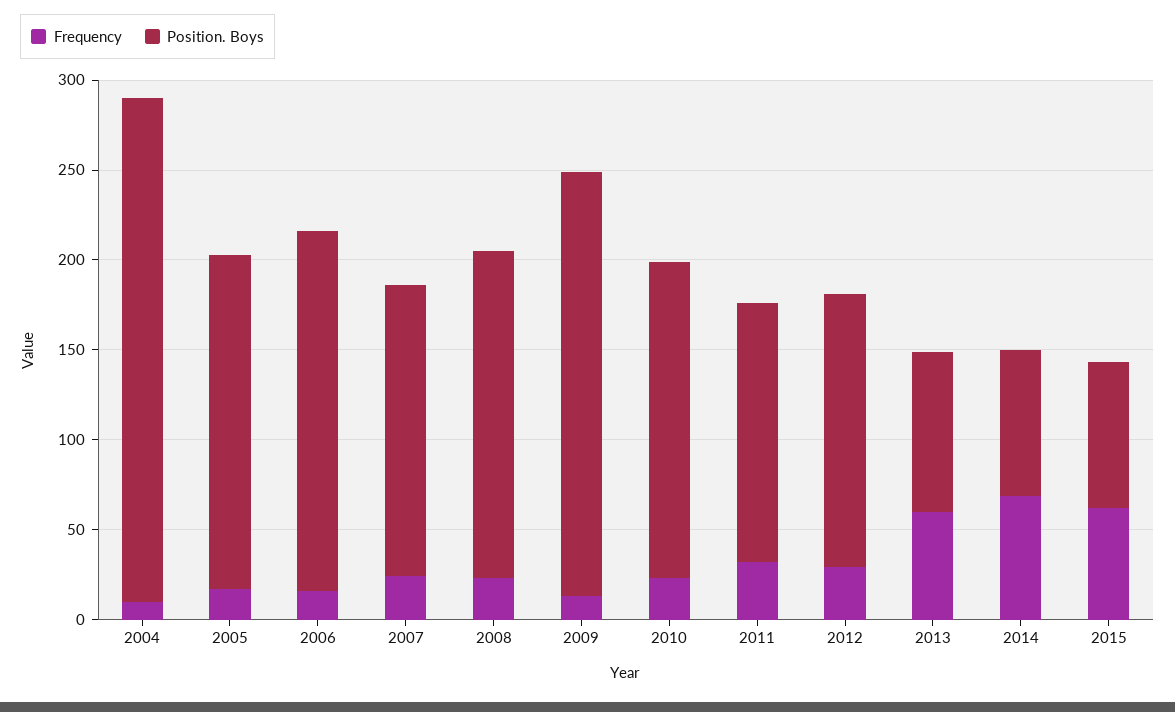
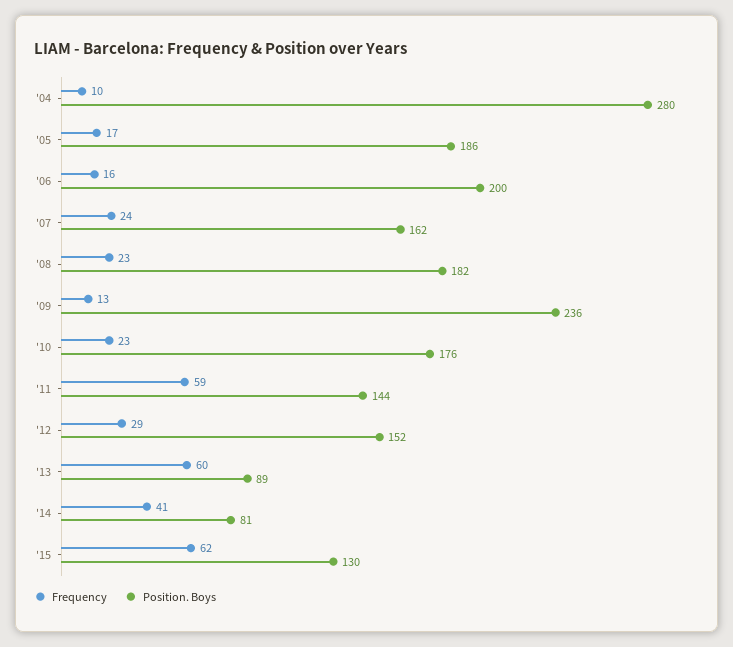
  {
    "Frequency": {
      "2004": 10,
      "2005": 17,
      "2006": 16,
      "2007": 24,
      "2008": 23,
      "2009": 13,
      "2010": 23,
-     "2011": 30,
+     "2011": 59,
      "2012": 29,
      "2013": 60,
-     "2014": 70,
+     "2014": 41,
      "2015": 62
    },
    "Position. Boys": {
      "2004": 280,
      "2005": 186,
      "2006": 200,
      "2007": 162,
      "2008": 182,
      "2009": 236,
      "2010": 176,
      "2011": 144,
      "2012": 152,
      "2013": 89,
      "2014": 81,
-     "2015": 80
+     "2015": 130
    }
  }

